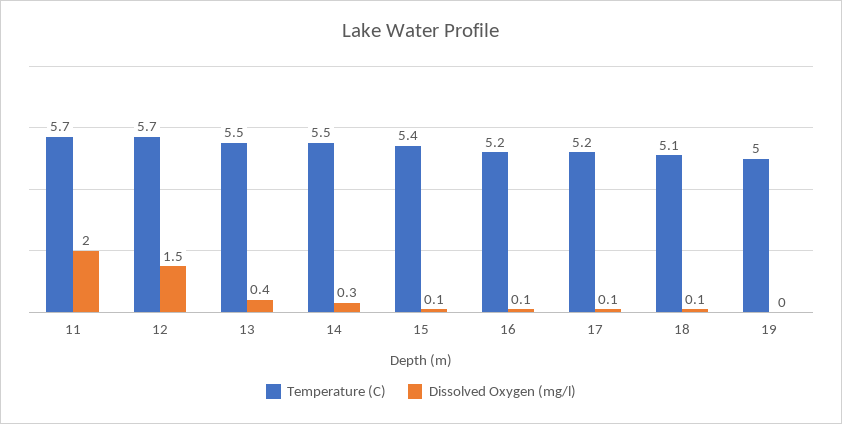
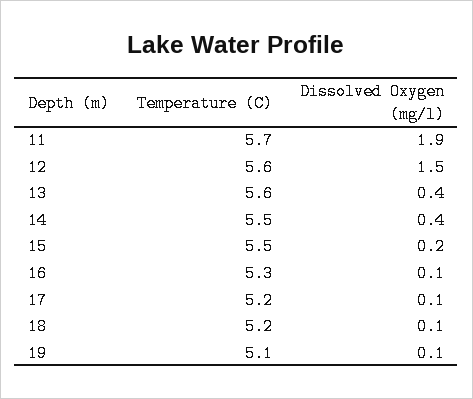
  {
    "Temperature (C)": {
      "11": 5.7,
-     "12": 5.7,
+     "12": 5.6,
-     "13": 5.5,
+     "13": 5.6,
      "14": 5.5,
-     "15": 5.4,
+     "15": 5.5,
-     "16": 5.2,
+     "16": 5.3,
      "17": 5.2,
-     "18": 5.1,
+     "18": 5.2,
-     "19": 5
+     "19": 5.1
    },
    "Dissolved Oxygen (mg/l)": {
-     "11": 2,
+     "11": 1.9,
      "12": 1.5,
      "13": 0.4,
-     "14": 0.3,
+     "14": 0.4,
-     "15": 0.1,
+     "15": 0.2,
      "16": 0.1,
      "17": 0.1,
      "18": 0.1,
-     "19": 0
+     "19": 0.1
    }
  }

